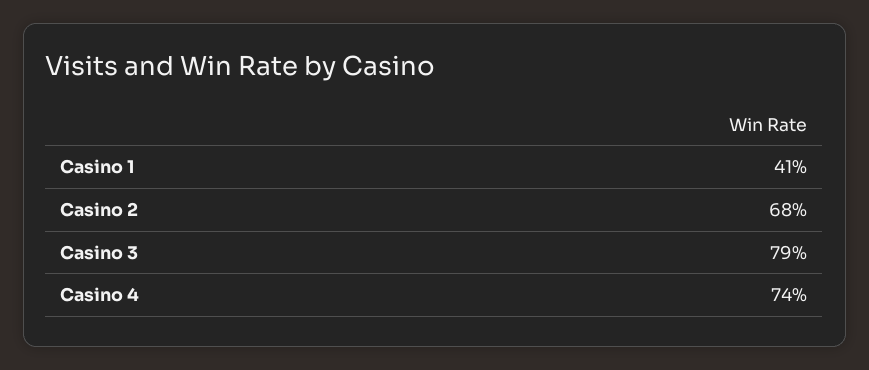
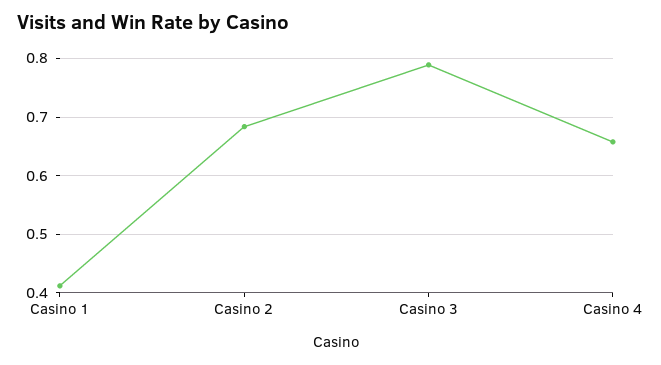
  {
    "Casino 1": 0.41,
    "Casino 2": 0.68,
    "Casino 3": 0.79,
-   "Casino 4": 0.74
+   "Casino 4": 0.66
  }

